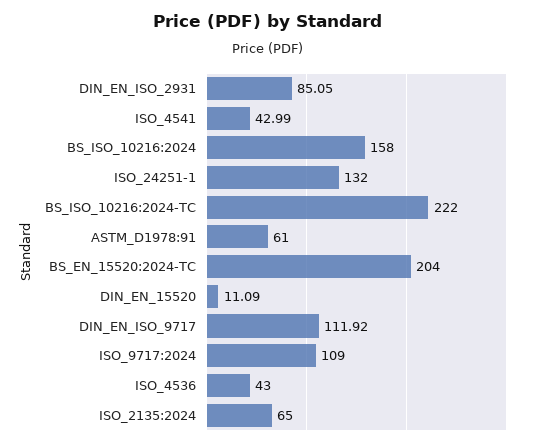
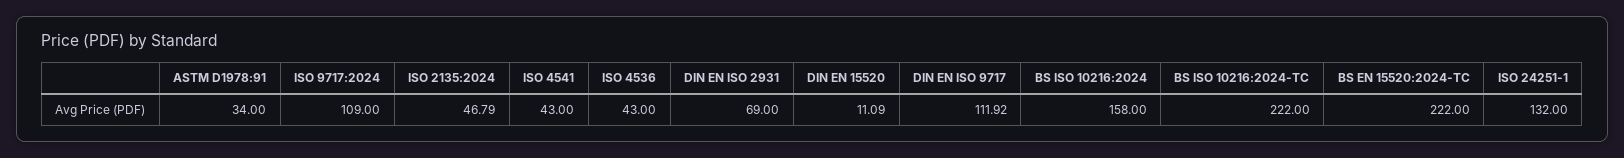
  {
-   "DIN_EN_ISO_2931": 85.05,
+   "DIN_EN_ISO_2931": 69,
-   "ISO_4541": 42.99,
+   "ISO_4541": 43,
    "BS_ISO_10216:2024": 158,
    "ISO_24251-1": 132,
    "BS_ISO_10216:2024-TC": 222,
-   "ASTM_D1978:91": 61,
+   "ASTM_D1978:91": 34,
-   "BS_EN_15520:2024-TC": 204,
+   "BS_EN_15520:2024-TC": 222,
    "DIN_EN_15520": 11.09,
    "DIN_EN_ISO_9717": 111.92,
    "ISO_9717:2024": 109,
    "ISO_4536": 43,
-   "ISO_2135:2024": 65
+   "ISO_2135:2024": 46.79
  }

